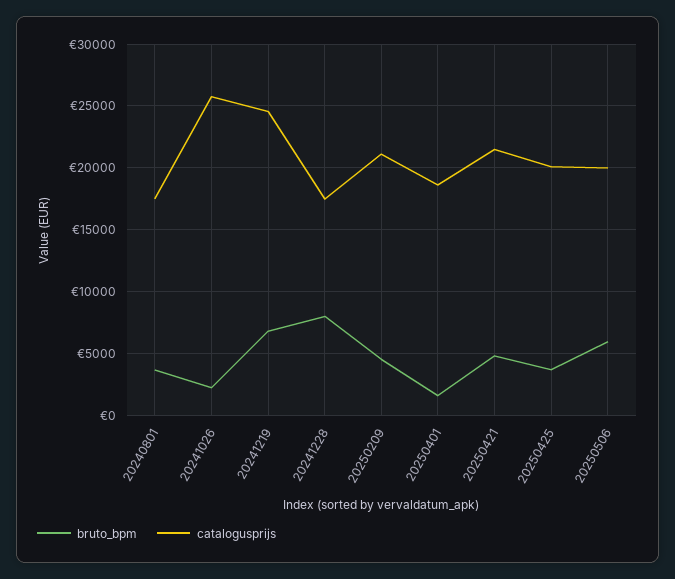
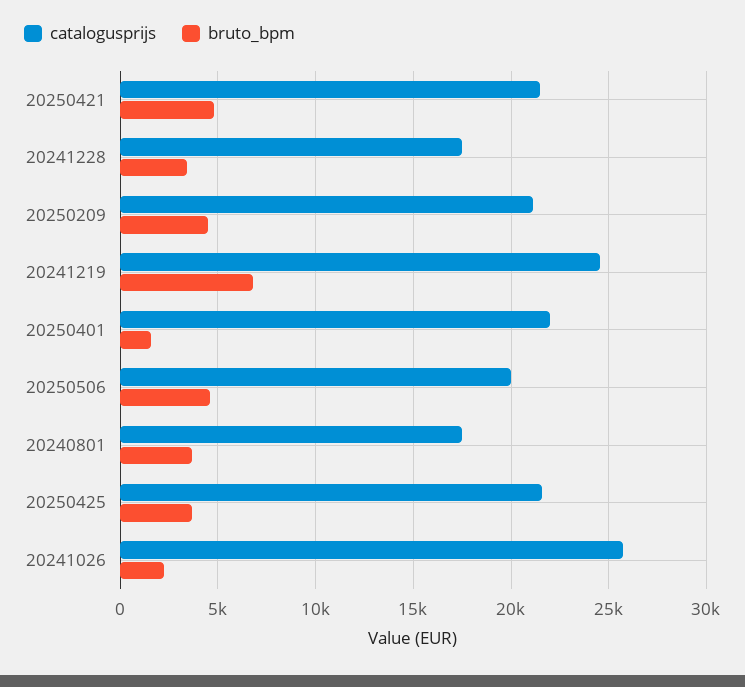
  {
    "bruto_bpm": {
      "20240801": 3500,
      "20241026": 2000,
      "20241219": 7000,
-     "20241228": 8000,
+     "20241228": 3500,
      "20250209": 4500,
      "20250401": 1500,
      "20250421": 5000,
      "20250425": 3500,
-     "20250506": 6000
+     "20250506": 4500
    },
    "catalogusprijs": {
      "20240801": 17500,
      "20241026": 26000,
      "20241219": 24500,
      "20241228": 17500,
      "20250209": 21000,
-     "20250401": 18500,
+     "20250401": 22000,
      "20250421": 21500,
-     "20250425": 20000,
+     "20250425": 21500,
      "20250506": 20000
    }
  }

